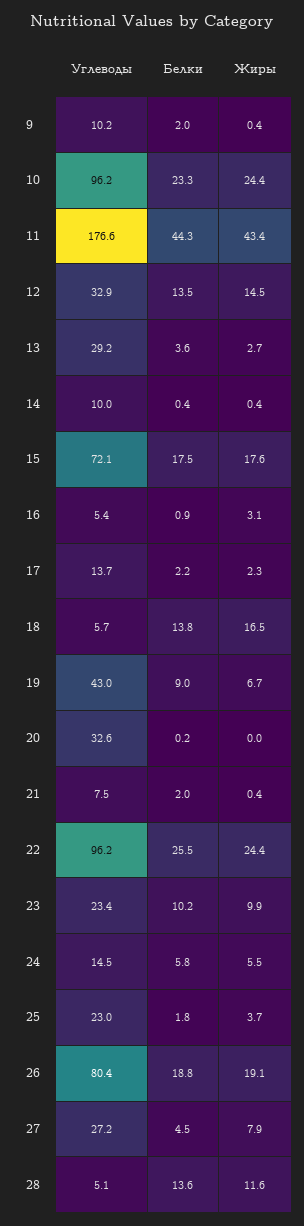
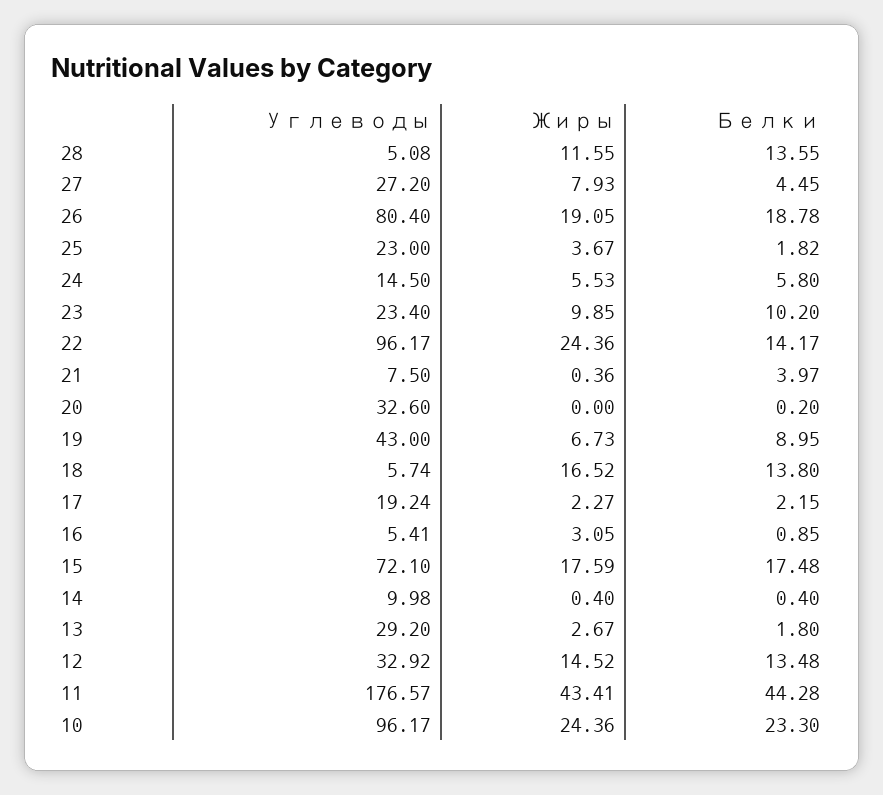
  {
    "Углеводы": {
-     "9": 10.2,
      "10": 96.17,
      "11": 176.57,
      "12": 32.92,
      "13": 29.2,
      "14": 9.98,
      "15": 72.1,
      "16": 5.41,
-     "17": 13.7,
+     "17": 19.24,
      "18": 5.74,
      "19": 43,
      "20": 32.6,
      "21": 7.5,
      "22": 96.17,
      "23": 23.4,
      "24": 14.5,
      "25": 23,
      "26": 80.4,
      "27": 27.2,
      "28": 5.08
    },
    "Белки": {
-     "9": 2,
      "10": 23.3,
      "11": 44.28,
      "12": 13.48,
-     "13": 3.6,
+     "13": 1.8,
      "14": 0.4,
      "15": 17.48,
      "16": 0.85,
      "17": 2.15,
      "18": 13.8,
      "19": 8.95,
      "20": 0.2,
-     "21": 2,
+     "21": 3.97,
-     "22": 25.5,
+     "22": 14.17,
      "23": 10.2,
      "24": 5.8,
      "25": 1.82,
      "26": 18.78,
      "27": 4.45,
      "28": 13.55
    },
    "Жиры": {
-     "9": 0.4,
      "10": 24.36,
      "11": 43.41,
      "12": 14.52,
      "13": 2.67,
      "14": 0.4,
      "15": 17.59,
      "16": 3.05,
      "17": 2.27,
      "18": 16.52,
      "19": 6.73,
      "20": 0,
      "21": 0.36,
      "22": 24.36,
      "23": 9.85,
      "24": 5.53,
      "25": 3.67,
      "26": 19.05,
      "27": 7.93,
      "28": 11.55
    }
  }

